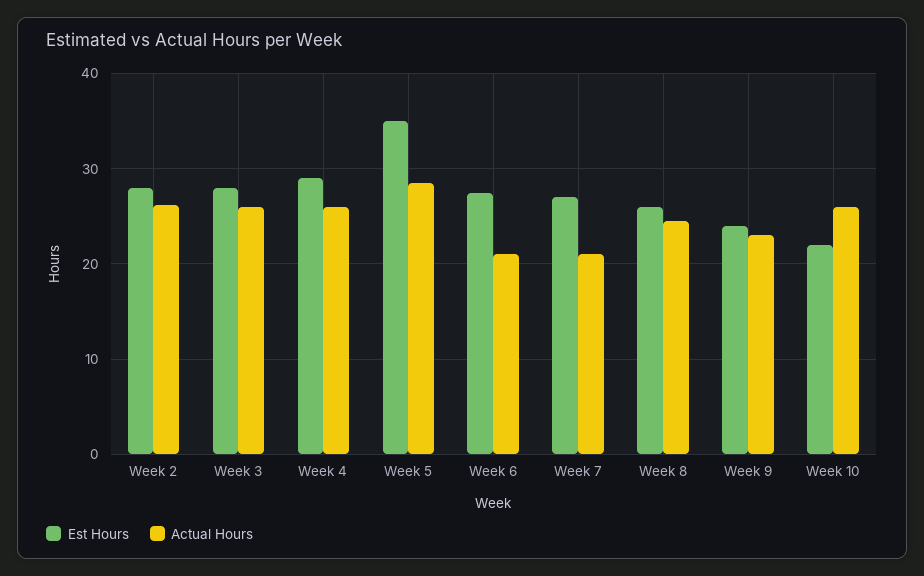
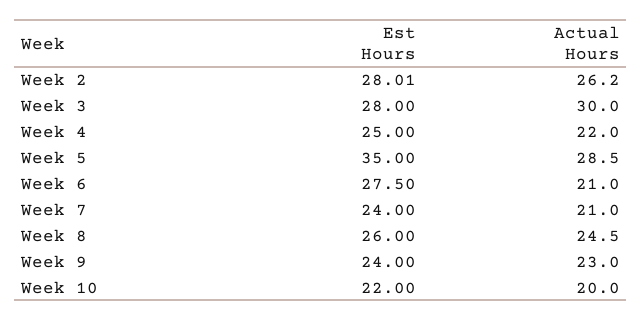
  {
    "Est Hours": {
      "Week 2": 28.01,
      "Week 3": 28,
-     "Week 4": 29,
+     "Week 4": 25,
      "Week 5": 35,
      "Week 6": 27.5,
-     "Week 7": 27,
+     "Week 7": 24,
      "Week 8": 26,
      "Week 9": 24,
      "Week 10": 22
    },
    "Actual Hours": {
      "Week 2": 26.2,
-     "Week 3": 26,
+     "Week 3": 30,
-     "Week 4": 26,
+     "Week 4": 22,
      "Week 5": 28.5,
      "Week 6": 21,
      "Week 7": 21,
      "Week 8": 24.5,
      "Week 9": 23,
-     "Week 10": 26
+     "Week 10": 20
    }
  }

